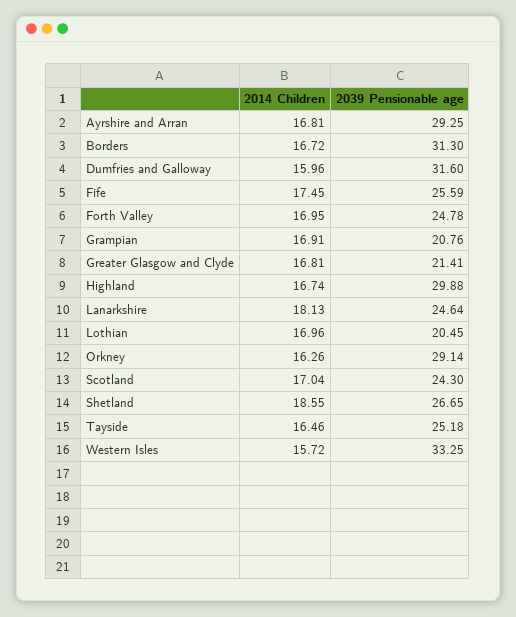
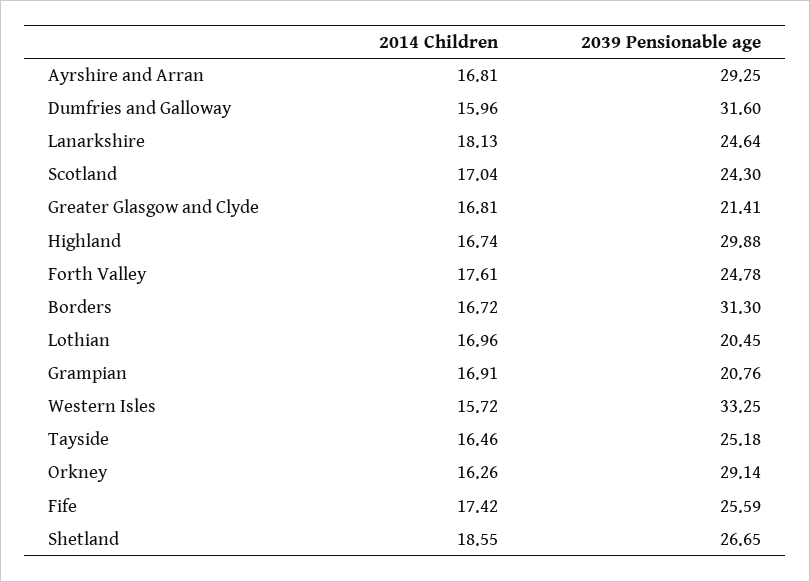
  {
    "2014 Children": {
      "Ayrshire and Arran": 16.81,
      "Borders": 16.72,
      "Dumfries and Galloway": 15.96,
-     "Fife": 17.45,
+     "Fife": 17.42,
-     "Forth Valley": 16.95,
+     "Forth Valley": 17.61,
      "Grampian": 16.91,
      "Greater Glasgow and Clyde": 16.81,
      "Highland": 16.74,
      "Lanarkshire": 18.13,
      "Lothian": 16.96,
      "Orkney": 16.26,
      "Scotland": 17.04,
      "Shetland": 18.55,
      "Tayside": 16.46,
      "Western Isles": 15.72
    },
    "2039 Pensionable age": {
      "Ayrshire and Arran": 29.25,
      "Borders": 31.3,
      "Dumfries and Galloway": 31.6,
      "Fife": 25.59,
      "Forth Valley": 24.78,
      "Grampian": 20.76,
      "Greater Glasgow and Clyde": 21.41,
      "Highland": 29.88,
      "Lanarkshire": 24.64,
      "Lothian": 20.45,
      "Orkney": 29.14,
      "Scotland": 24.3,
      "Shetland": 26.65,
      "Tayside": 25.18,
      "Western Isles": 33.25
    }
  }

